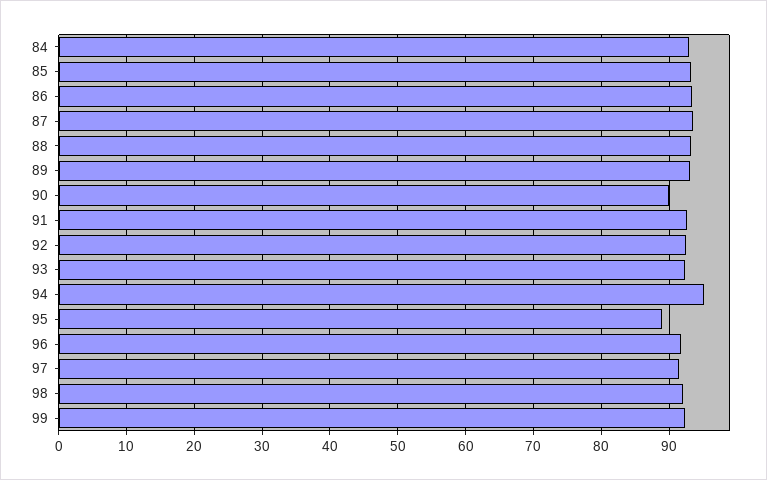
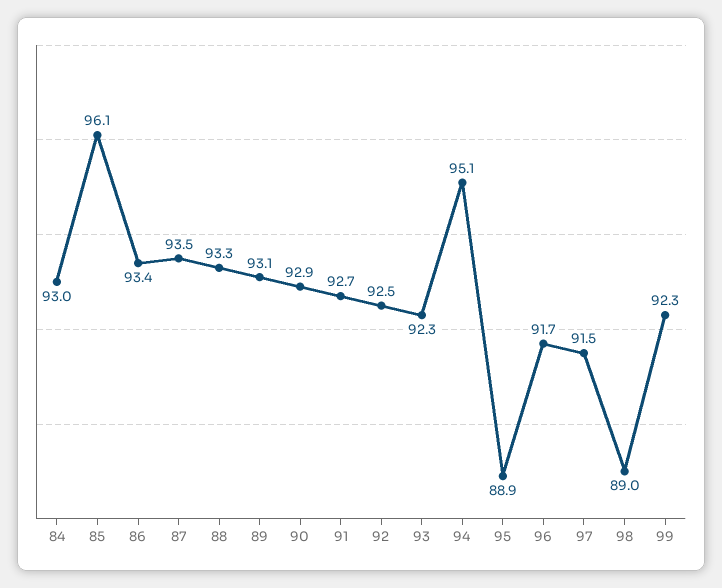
  {
    "84": 93,
-   "85": 93,
+   "85": 96.1,
    "86": 93.4,
    "87": 93.5,
    "88": 93.3,
    "89": 93.1,
-   "90": 90,
+   "90": 92.9,
    "91": 92.7,
    "92": 92.5,
    "93": 92.3,
    "94": 95.1,
    "95": 88.9,
    "96": 91.7,
    "97": 91.5,
-   "98": 92,
+   "98": 89,
    "99": 92.3
  }

